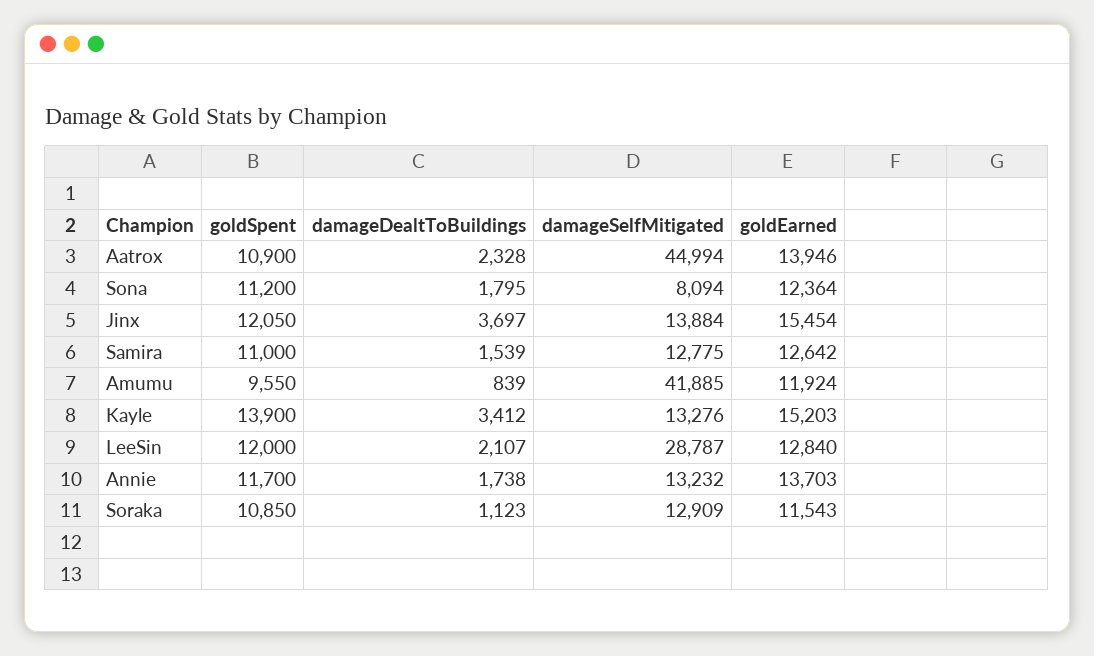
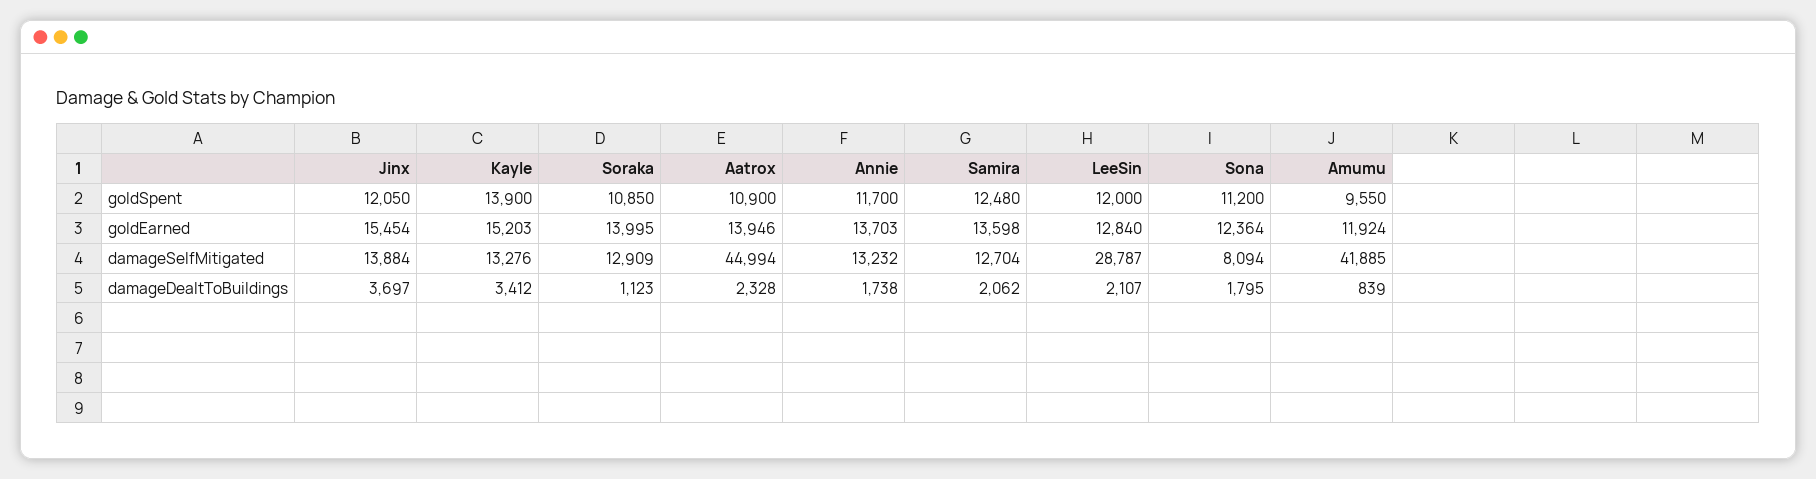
  {
    "goldSpent": {
      "Aatrox": 10900,
      "Sona": 11200,
      "Jinx": 12050,
-     "Samira": 11000,
+     "Samira": 12480,
      "Amumu": 9550,
      "Kayle": 13900,
      "LeeSin": 12000,
      "Annie": 11700,
      "Soraka": 10850
    },
    "damageDealtToBuildings": {
      "Aatrox": 2328,
      "Sona": 1795,
      "Jinx": 3697,
-     "Samira": 1539,
+     "Samira": 2062,
      "Amumu": 839,
      "Kayle": 3412,
      "LeeSin": 2107,
      "Annie": 1738,
      "Soraka": 1123
    },
    "damageSelfMitigated": {
      "Aatrox": 44994,
      "Sona": 8094,
      "Jinx": 13884,
-     "Samira": 12775,
+     "Samira": 12704,
      "Amumu": 41885,
      "Kayle": 13276,
      "LeeSin": 28787,
      "Annie": 13232,
      "Soraka": 12909
    },
    "goldEarned": {
      "Aatrox": 13946,
      "Sona": 12364,
      "Jinx": 15454,
-     "Samira": 12642,
+     "Samira": 13598,
      "Amumu": 11924,
      "Kayle": 15203,
      "LeeSin": 12840,
      "Annie": 13703,
-     "Soraka": 11543
+     "Soraka": 13995
    }
  }

